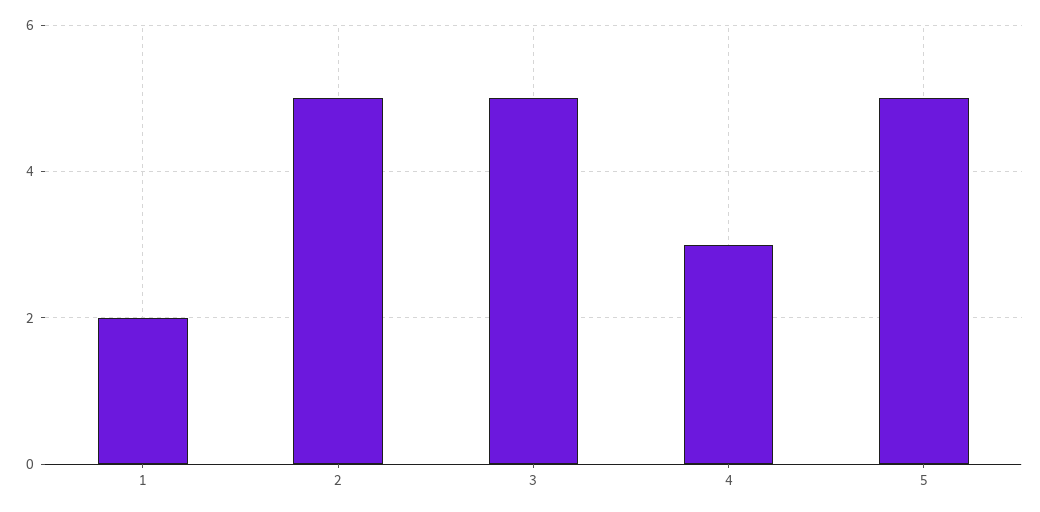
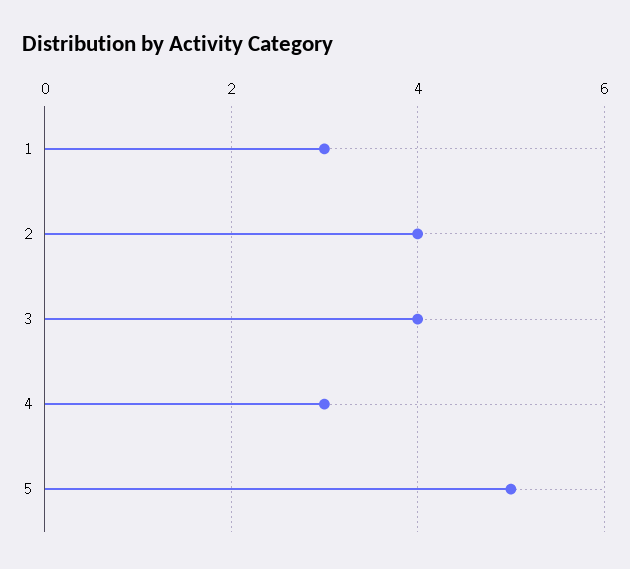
  {
-   "1": 2,
+   "1": 3,
-   "2": 5,
+   "2": 4,
-   "3": 5,
+   "3": 4,
    "4": 3,
    "5": 5
  }

